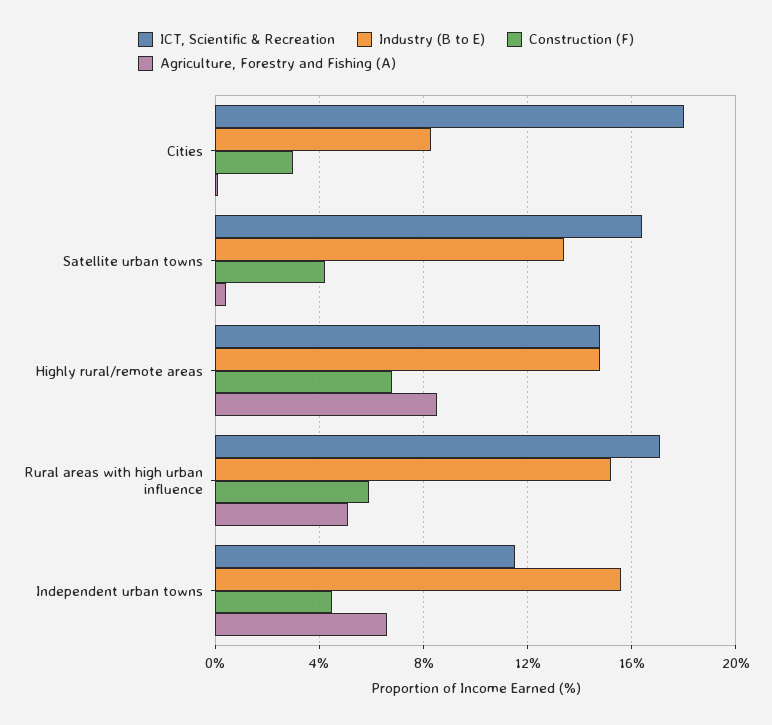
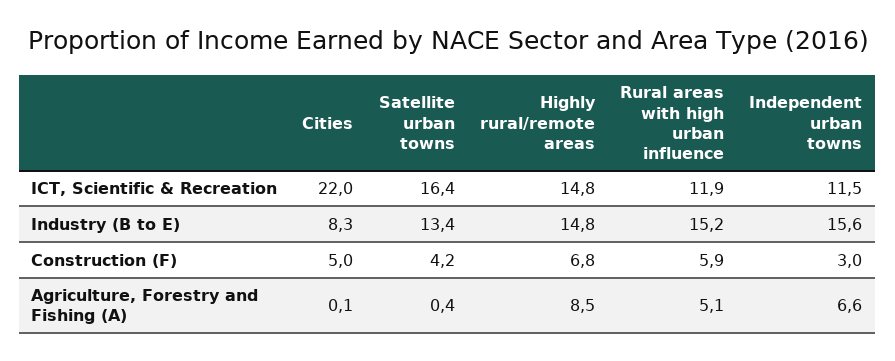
  {
    "ICT, Scientific & Recreation": {
-     "Cities": 18,
+     "Cities": 22,
      "Satellite urban towns": 16.4,
      "Highly rural/remote areas": 14.8,
-     "Rural areas with high urban influence": 17,
+     "Rural areas with high urban influence": 11.9,
      "Independent urban towns": 11.5
    },
    "Industry (B to E)": {
      "Cities": 8.3,
      "Satellite urban towns": 13.4,
      "Highly rural/remote areas": 14.8,
      "Rural areas with high urban influence": 15.2,
      "Independent urban towns": 15.6
    },
    "Construction (F)": {
-     "Cities": 3,
+     "Cities": 5,
      "Satellite urban towns": 4.2,
      "Highly rural/remote areas": 6.8,
      "Rural areas with high urban influence": 5.9,
-     "Independent urban towns": 4.5
+     "Independent urban towns": 3
    },
    "Agriculture, Forestry and Fishing (A)": {
      "Cities": 0.1,
      "Satellite urban towns": 0.4,
      "Highly rural/remote areas": 8.5,
      "Rural areas with high urban influence": 5.1,
      "Independent urban towns": 6.6
    }
  }

